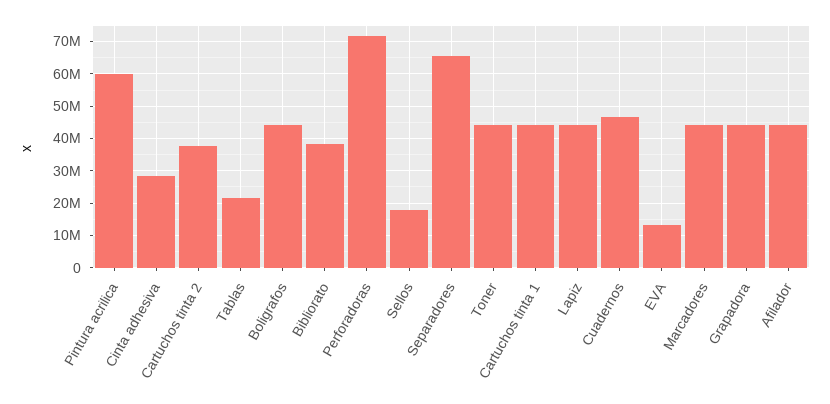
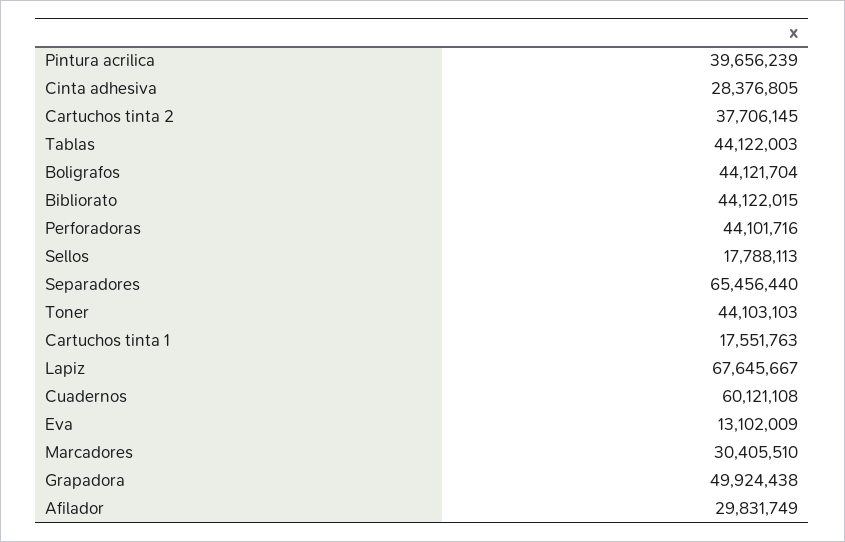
  {
-   "Pintura acrilica": 60000000,
+   "Pintura acrilica": 39656239,
    "Cinta adhesiva": 28376805,
    "Cartuchos tinta 2": 37706145,
-   "Tablas": 22000000,
+   "Tablas": 44122003,
    "Boligrafos": 44121704,
-   "Bibliorato": 38000000,
+   "Bibliorato": 44122015,
-   "Perforadoras": 72000000,
+   "Perforadoras": 44101716,
    "Sellos": 17788113,
    "Separadores": 65456440,
    "Toner": 44103103,
-   "Cartuchos tinta 1": 44000000,
+   "Cartuchos tinta 1": 17551763,
-   "Lapiz": 44000000,
+   "Lapiz": 67645667,
-   "Cuadernos": 46000000,
+   "Cuadernos": 60121108,
    "EVA": 13102009,
-   "Marcadores": 44000000,
+   "Marcadores": 30405510,
-   "Grapadora": 44000000,
+   "Grapadora": 49924438,
-   "Afilador": 44000000
+   "Afilador": 29831749
  }

